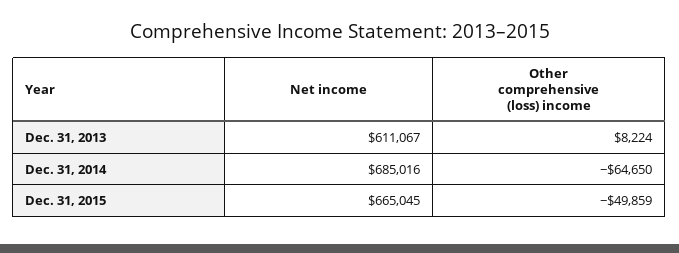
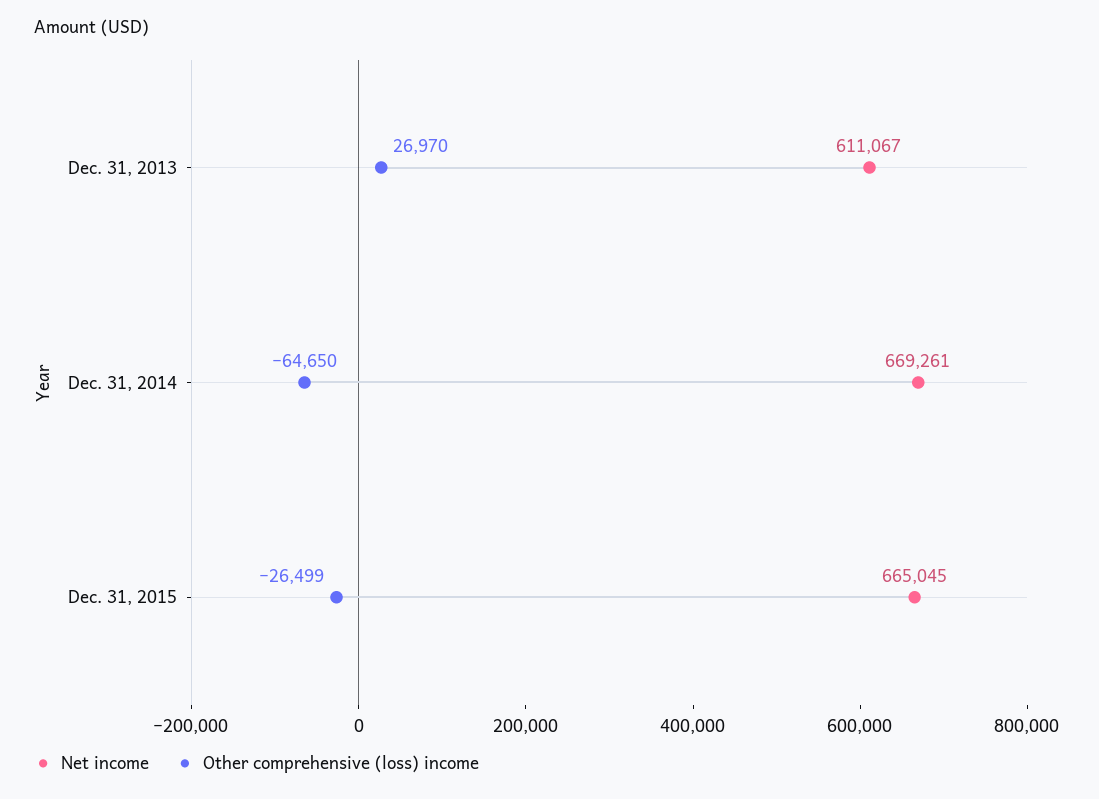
  {
    "Net income": {
      "Dec. 31, 2013": 611067,
-     "Dec. 31, 2014": 685016,
+     "Dec. 31, 2014": 669261,
      "Dec. 31, 2015": 665045
    },
    "Other comprehensive (loss) income": {
-     "Dec. 31, 2013": 8224,
+     "Dec. 31, 2013": 26970,
      "Dec. 31, 2014": -64650,
-     "Dec. 31, 2015": -49859
+     "Dec. 31, 2015": -26499
    }
  }

